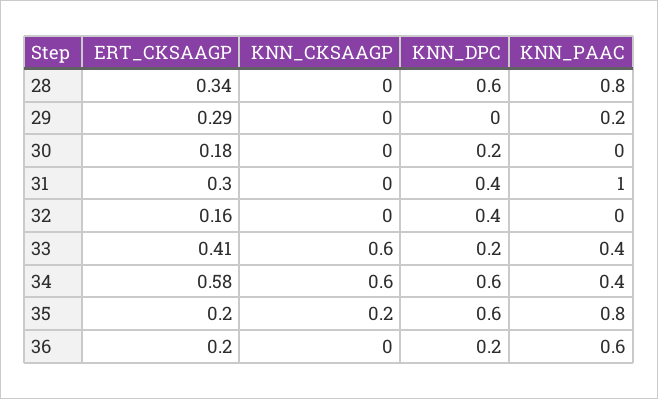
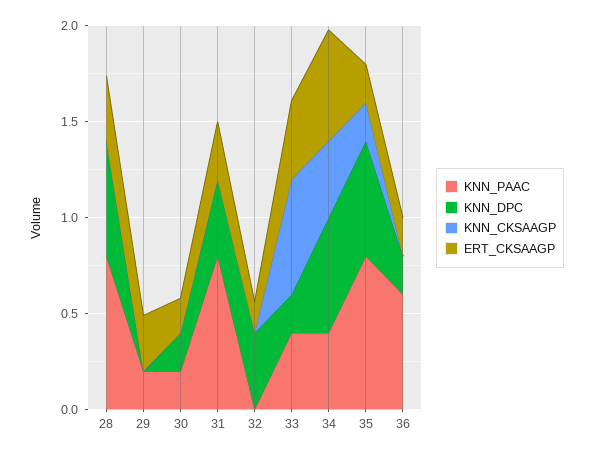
  {
    "ERT_CKSAAGP": {
      "28": 0.34,
      "29": 0.29,
      "30": 0.18,
      "31": 0.3,
      "32": 0.16,
      "33": 0.41,
      "34": 0.58,
      "35": 0.2,
      "36": 0.2
    },
    "KNN_CKSAAGP": {
      "28": 0,
      "29": 0,
      "30": 0,
      "31": 0,
      "32": 0,
      "33": 0.6,
-     "34": 0.6,
+     "34": 0.4,
      "35": 0.2,
      "36": 0
    },
    "KNN_DPC": {
      "28": 0.6,
      "29": 0,
      "30": 0.2,
      "31": 0.4,
      "32": 0.4,
      "33": 0.2,
      "34": 0.6,
      "35": 0.6,
      "36": 0.2
    },
    "KNN_PAAC": {
      "28": 0.8,
      "29": 0.2,
-     "30": 0,
+     "30": 0.2,
-     "31": 1,
+     "31": 0.8,
      "32": 0,
      "33": 0.4,
      "34": 0.4,
      "35": 0.8,
      "36": 0.6
    }
  }

